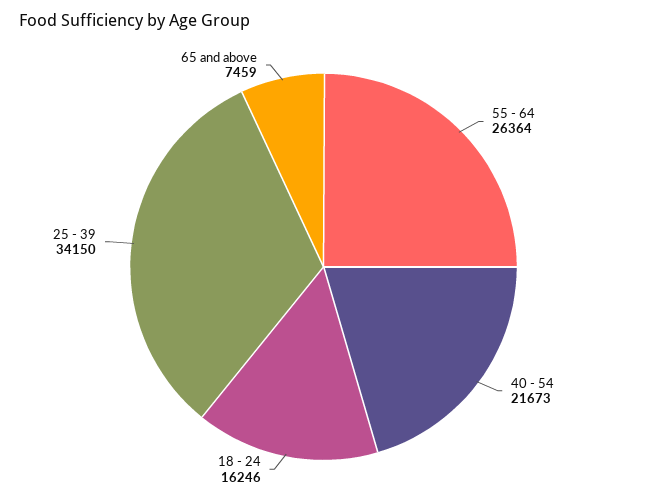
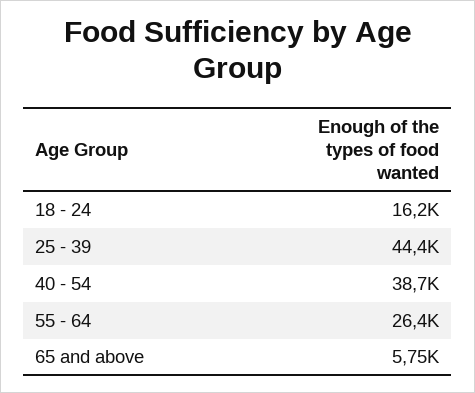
  {
    "55 - 64": 26364,
-   "40 - 54": 21673,
+   "40 - 54": 38700,
    "18 - 24": 16246,
-   "25 - 39": 34150,
+   "25 - 39": 44400,
-   "65 and above": 7459
+   "65 and above": 5750
  }

